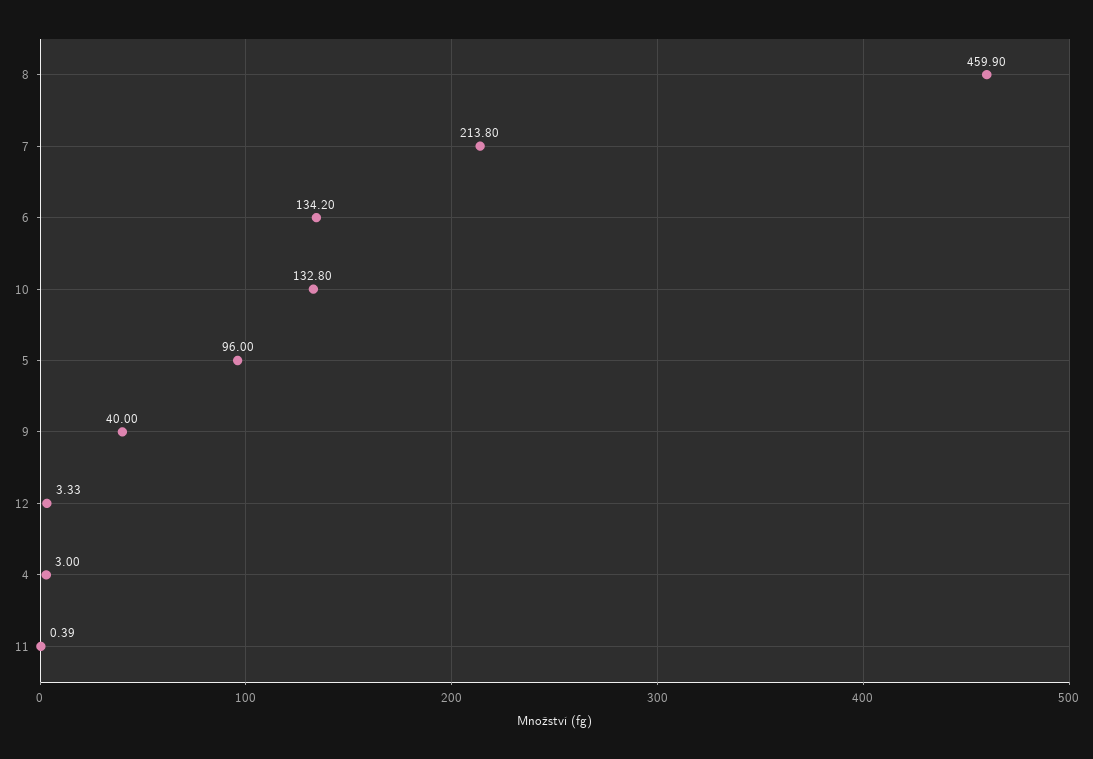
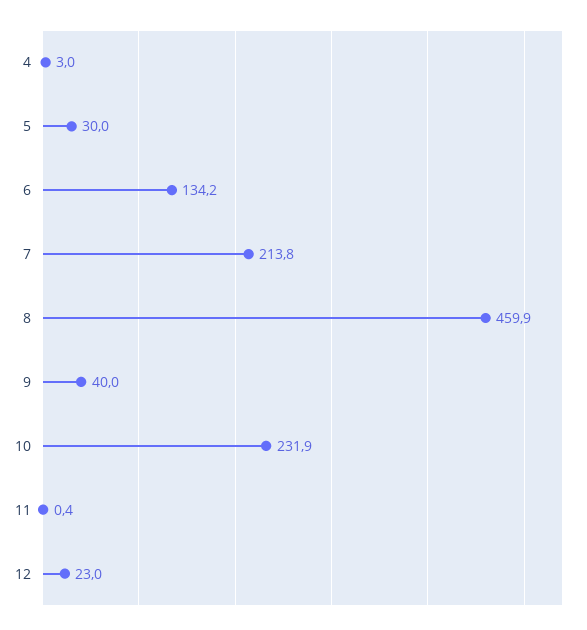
  {
    "8": 459.9,
    "7": 213.8,
    "6": 134.2,
-   "10": 132.8,
+   "10": 231.9,
-   "5": 96,
+   "5": 30,
    "9": 40,
-   "12": 3.33,
+   "12": 23,
    "4": 3,
    "11": 0.39
  }

